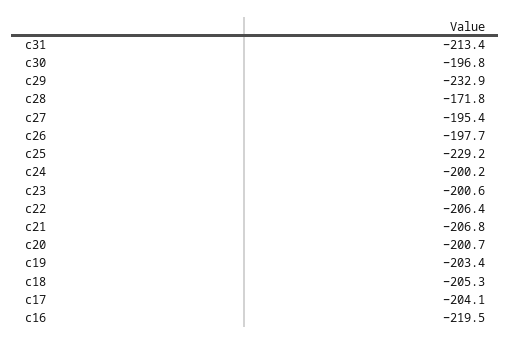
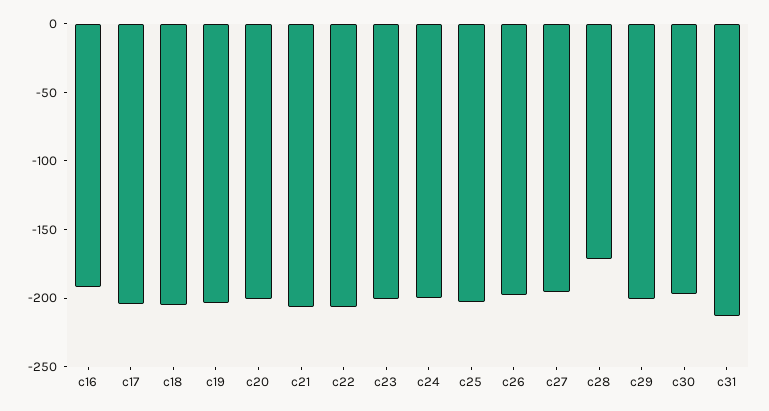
  {
    "c31": -213.4,
    "c30": -196.8,
-   "c29": -232.9,
+   "c29": -200,
    "c28": -171.8,
    "c27": -195.4,
    "c26": -197.7,
-   "c25": -229.2,
+   "c25": -200,
    "c24": -200.2,
    "c23": -200.6,
    "c22": -206.4,
    "c21": -206.8,
    "c20": -200.7,
    "c19": -203.4,
    "c18": -205.3,
    "c17": -204.1,
-   "c16": -219.5
+   "c16": -190
  }

